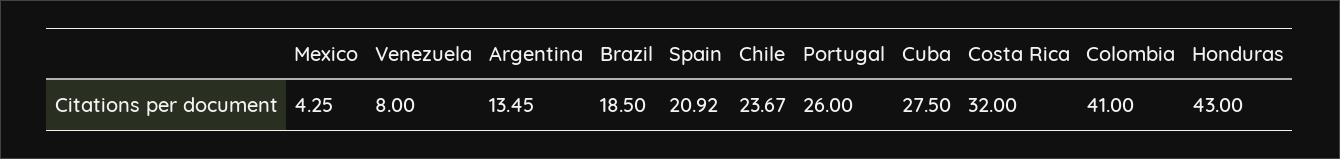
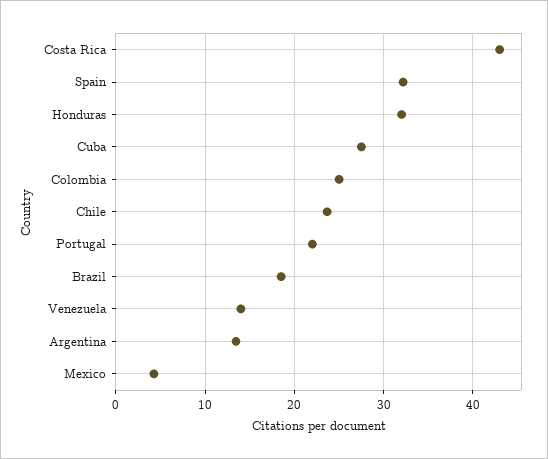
  {
    "Mexico": 4.25,
-   "Venezuela": 8,
+   "Venezuela": 14,
    "Argentina": 13.45,
    "Brazil": 18.5,
-   "Spain": 20.92,
+   "Spain": 32,
    "Chile": 23.67,
-   "Portugal": 26,
+   "Portugal": 22,
    "Cuba": 27.5,
-   "Costa Rica": 32,
+   "Costa Rica": 43,
-   "Colombia": 41,
+   "Colombia": 25,
-   "Honduras": 43
+   "Honduras": 32
  }

